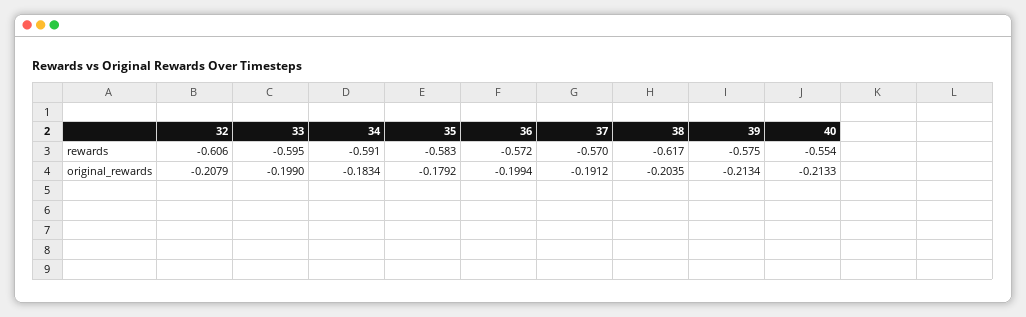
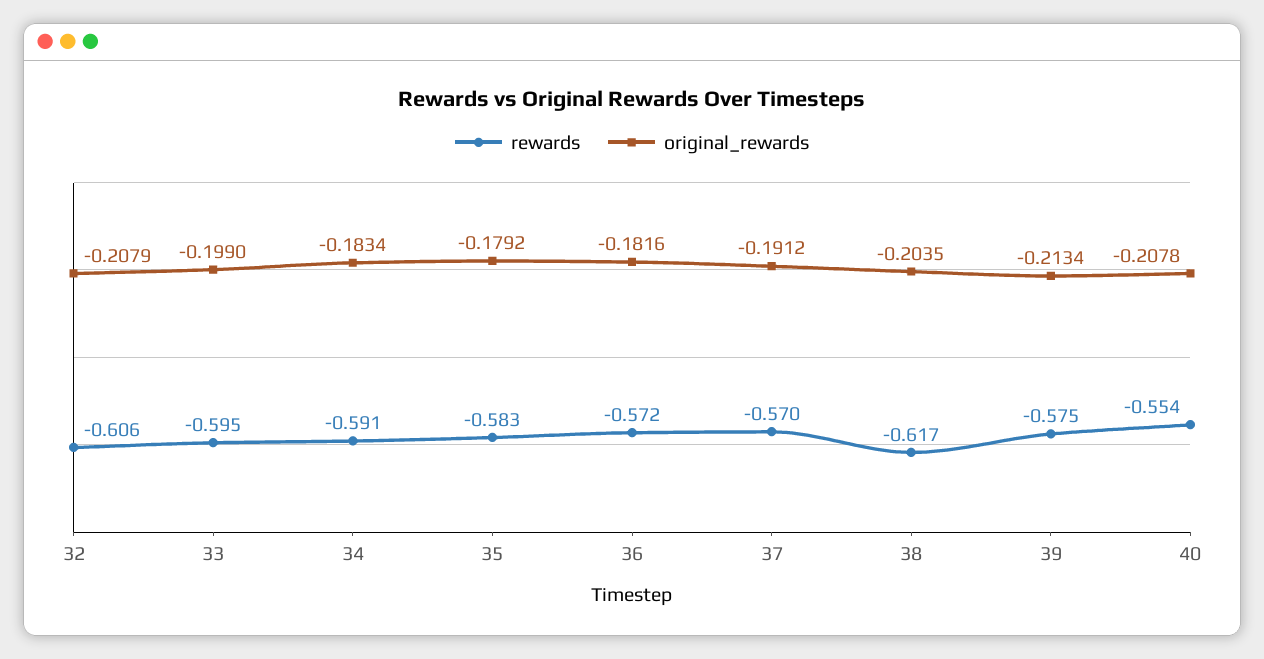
  {
    "rewards": {
      "32": -0.606,
      "33": -0.595,
      "34": -0.591,
      "35": -0.583,
      "36": -0.572,
      "37": -0.57,
      "38": -0.617,
      "39": -0.575,
      "40": -0.554
    },
    "original_rewards": {
      "32": -0.2079,
      "33": -0.199,
      "34": -0.1834,
      "35": -0.1792,
-     "36": -0.1994,
+     "36": -0.1816,
      "37": -0.1912,
      "38": -0.2035,
      "39": -0.2134,
-     "40": -0.2133
+     "40": -0.2078
    }
  }

